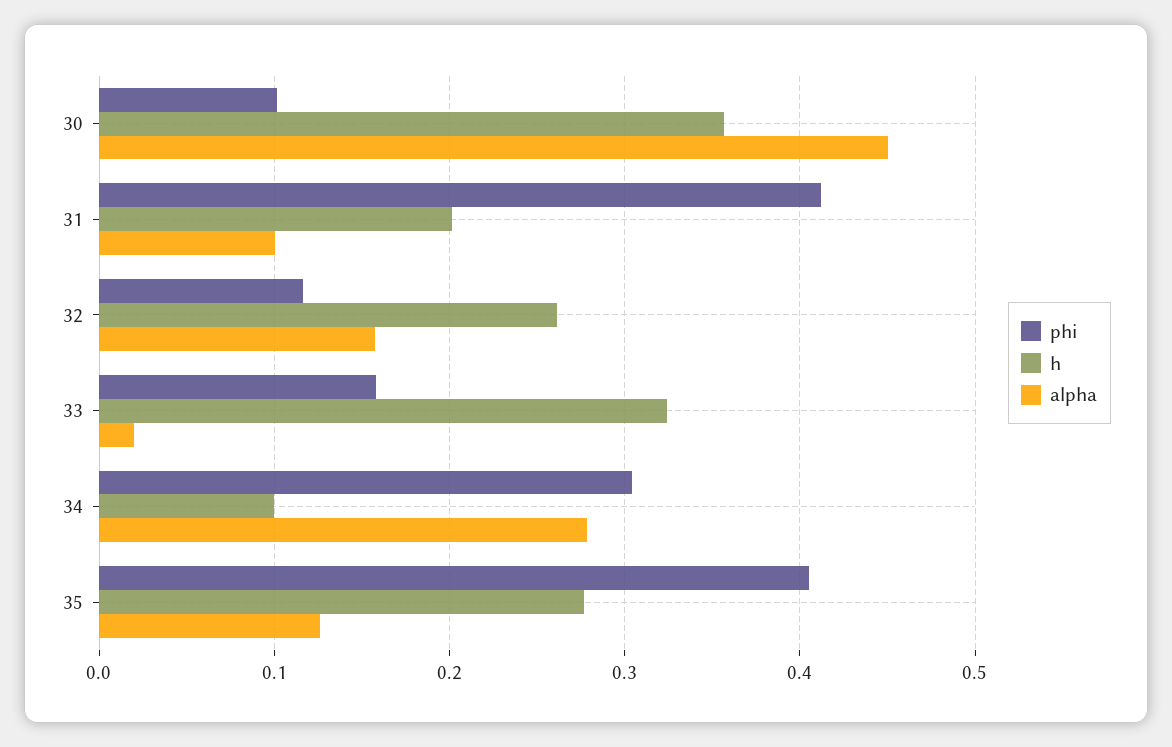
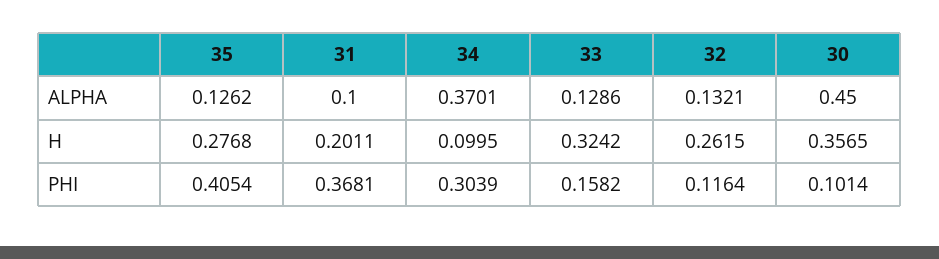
  {
    "phi": {
      "30": 0.1014,
-     "31": 0.41,
+     "31": 0.3681,
      "32": 0.1164,
      "33": 0.1582,
      "34": 0.3039,
      "35": 0.4054
    },
    "h": {
      "30": 0.3565,
      "31": 0.2011,
      "32": 0.2615,
      "33": 0.3242,
      "34": 0.0995,
      "35": 0.2768
    },
    "alpha": {
      "30": 0.45,
      "31": 0.1,
-     "32": 0.16,
+     "32": 0.1321,
-     "33": 0.02,
+     "33": 0.1286,
-     "34": 0.28,
+     "34": 0.3701,
      "35": 0.1262
    }
  }

